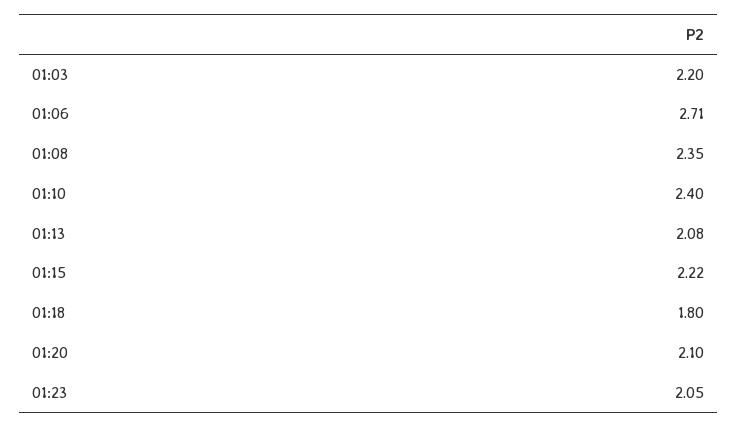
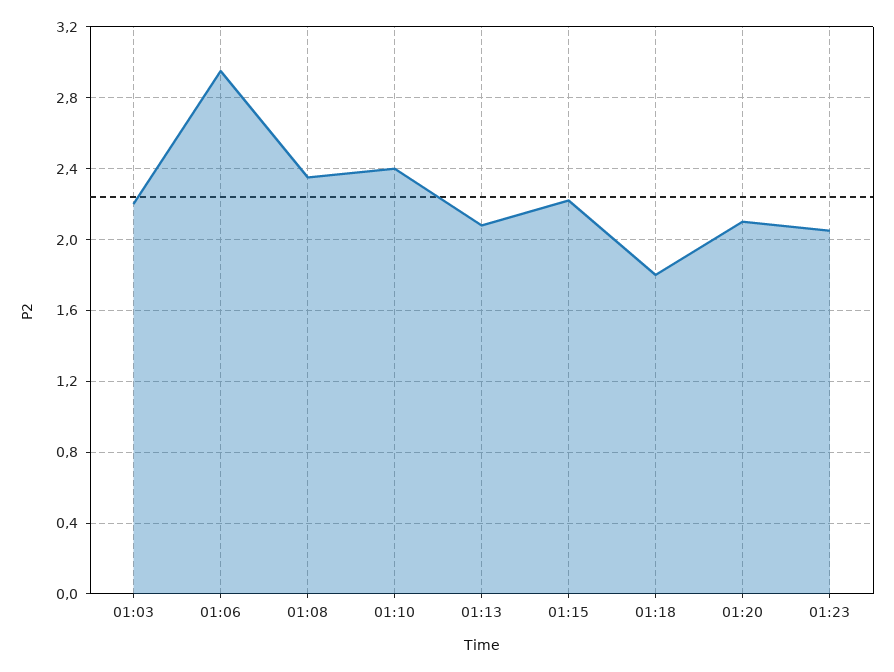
  {
    "01:03": 2.2,
-   "01:06": 2.71,
+   "01:06": 2.95,
    "01:08": 2.35,
    "01:10": 2.4,
    "01:13": 2.08,
    "01:15": 2.22,
    "01:18": 1.8,
    "01:20": 2.1,
    "01:23": 2.05
  }

